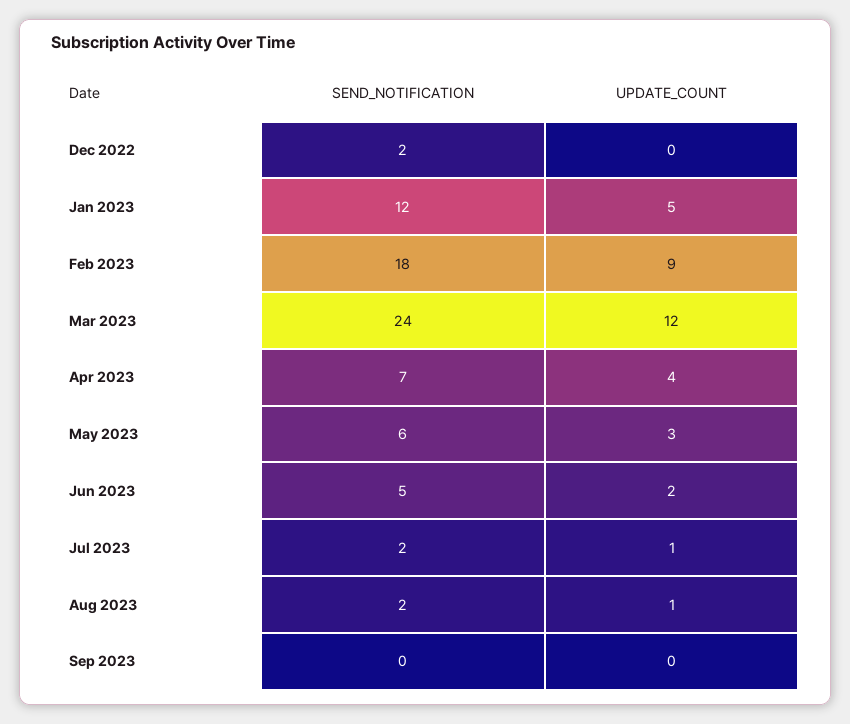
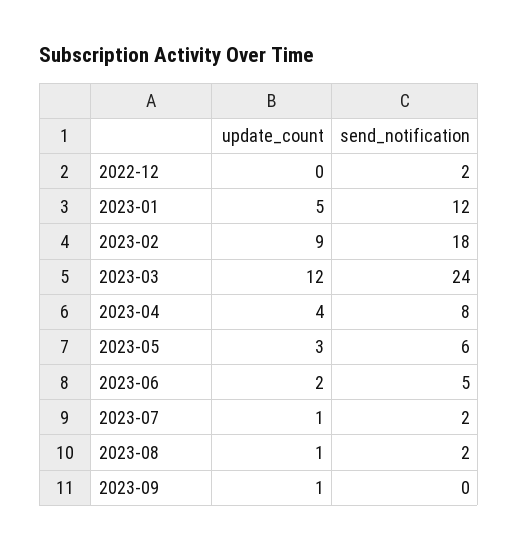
  {
    "SEND_NOTIFICATION": {
      "Dec 2022": 2,
      "Jan 2023": 12,
      "Feb 2023": 18,
      "Mar 2023": 24,
-     "Apr 2023": 7,
+     "Apr 2023": 8,
      "May 2023": 6,
      "Jun 2023": 5,
      "Jul 2023": 2,
      "Aug 2023": 2,
      "Sep 2023": 0
    },
    "UPDATE_COUNT": {
      "Dec 2022": 0,
      "Jan 2023": 5,
      "Feb 2023": 9,
      "Mar 2023": 12,
      "Apr 2023": 4,
      "May 2023": 3,
      "Jun 2023": 2,
      "Jul 2023": 1,
      "Aug 2023": 1,
-     "Sep 2023": 0
+     "Sep 2023": 1
    }
  }

